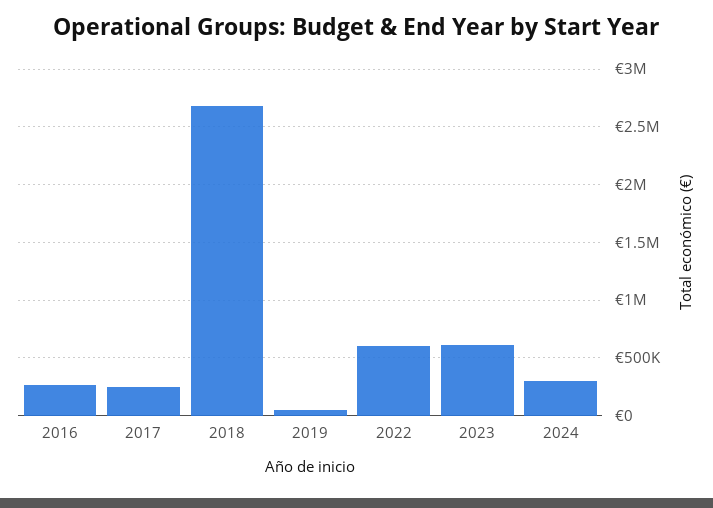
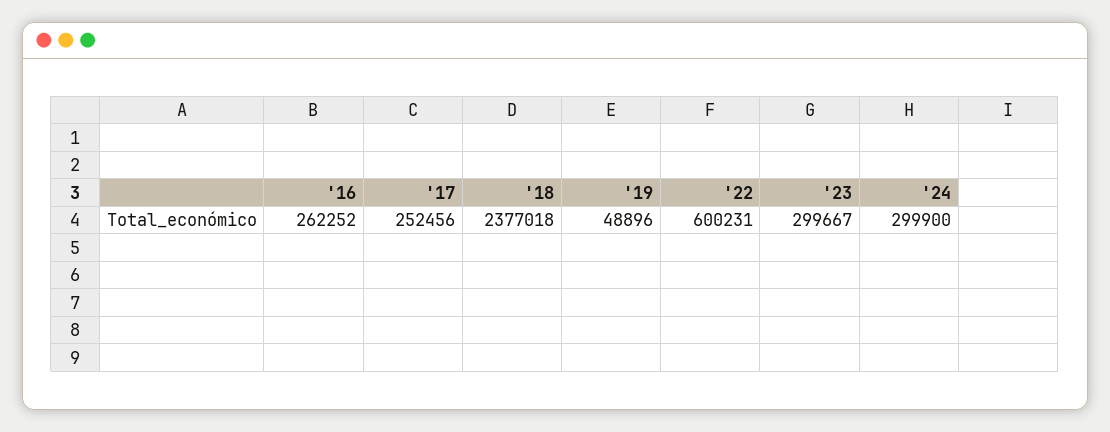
  {
    "2016": 262252,
    "2017": 252456,
-   "2018": 2700000,
+   "2018": 2377018,
    "2019": 48896,
    "2022": 600231,
-   "2023": 600000,
+   "2023": 299667,
    "2024": 299900
  }

